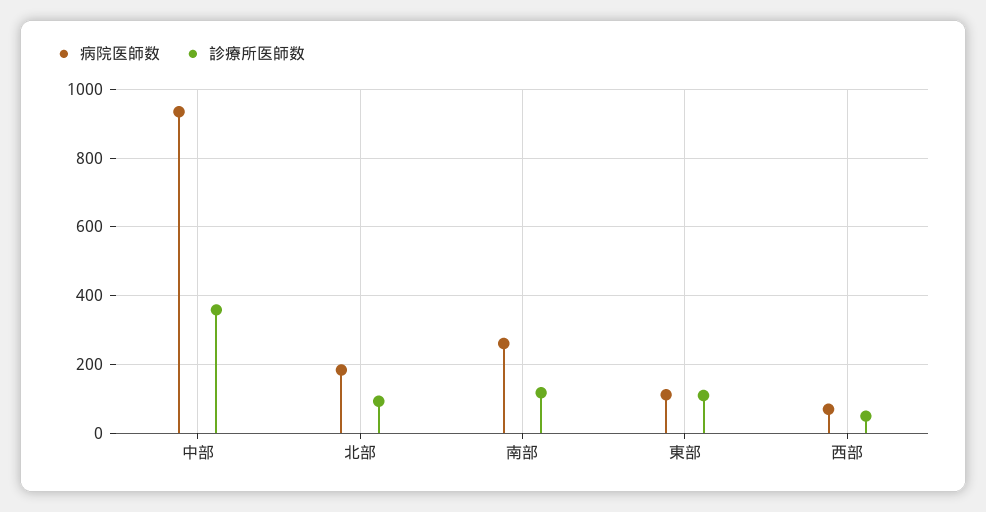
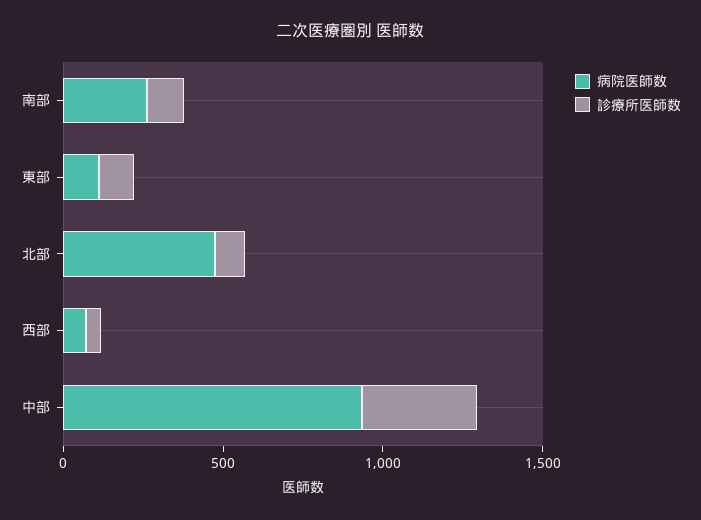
  {
    "病院医師数": {
      "中部": 940,
-     "北部": 180,
+     "北部": 500,
      "南部": 260,
      "東部": 120,
      "西部": 80
    },
    "診療所医師数": {
      "中部": 360,
      "北部": 100,
      "南部": 120,
      "東部": 120,
      "西部": 60
    }
  }

